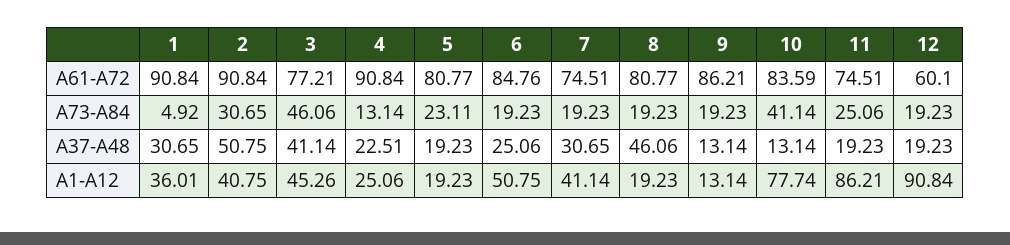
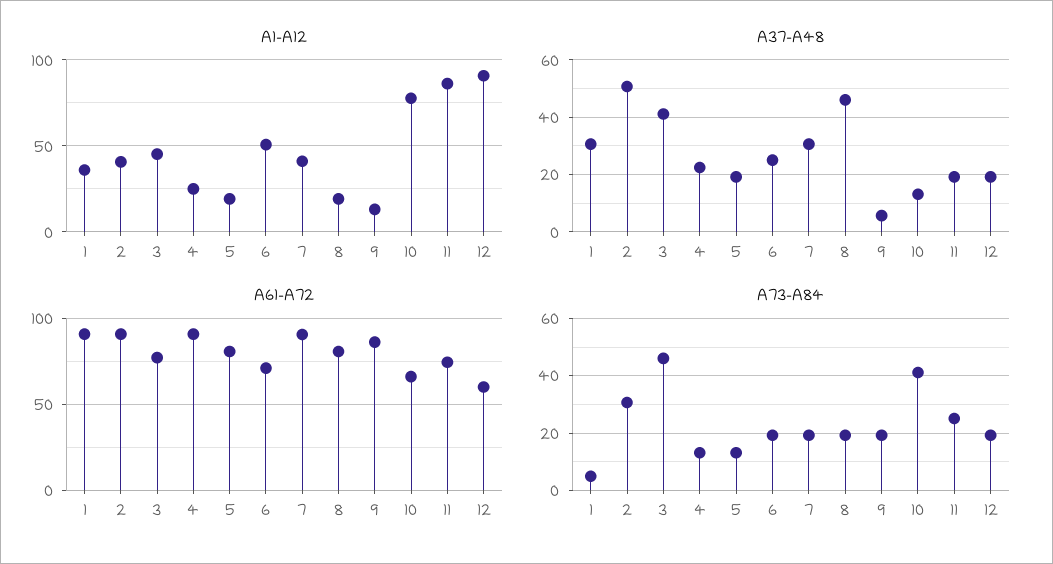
  {
    "A61-A72": {
      "1": 90.84,
      "2": 90.84,
      "3": 77.21,
      "4": 90.84,
      "5": 80.77,
-     "6": 84.76,
+     "6": 70,
-     "7": 74.51,
+     "7": 90,
      "8": 80.77,
      "9": 86.21,
-     "10": 83.59,
+     "10": 65,
      "11": 74.51,
      "12": 60.1
    },
    "A73-A84": {
      "1": 4.92,
      "2": 30.65,
      "3": 46.06,
      "4": 13.14,
-     "5": 23.11,
+     "5": 12.5,
      "6": 19.23,
      "7": 19.23,
      "8": 19.23,
      "9": 19.23,
      "10": 41.14,
      "11": 25.06,
      "12": 19.23
    },
    "A37-A48": {
      "1": 30.65,
      "2": 50.75,
      "3": 41.14,
      "4": 22.51,
      "5": 19.23,
      "6": 25.06,
      "7": 30.65,
      "8": 46.06,
-     "9": 13.14,
+     "9": 5,
      "10": 13.14,
      "11": 19.23,
      "12": 19.23
    },
    "A1-A12": {
      "1": 36.01,
      "2": 40.75,
      "3": 45.26,
      "4": 25.06,
      "5": 19.23,
      "6": 50.75,
      "7": 41.14,
      "8": 19.23,
      "9": 13.14,
      "10": 77.74,
      "11": 86.21,
      "12": 90.84
    }
  }

